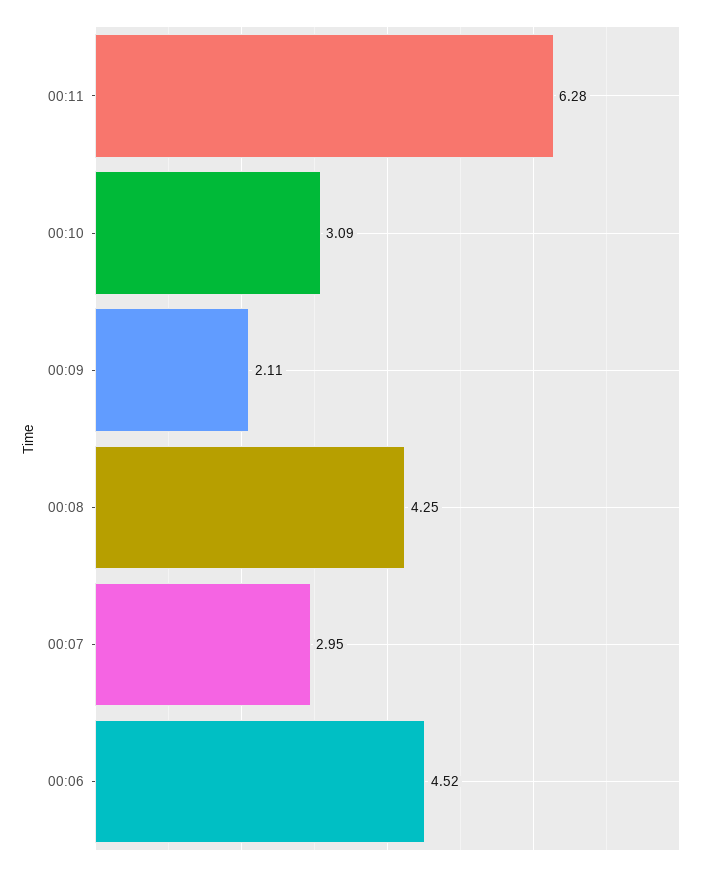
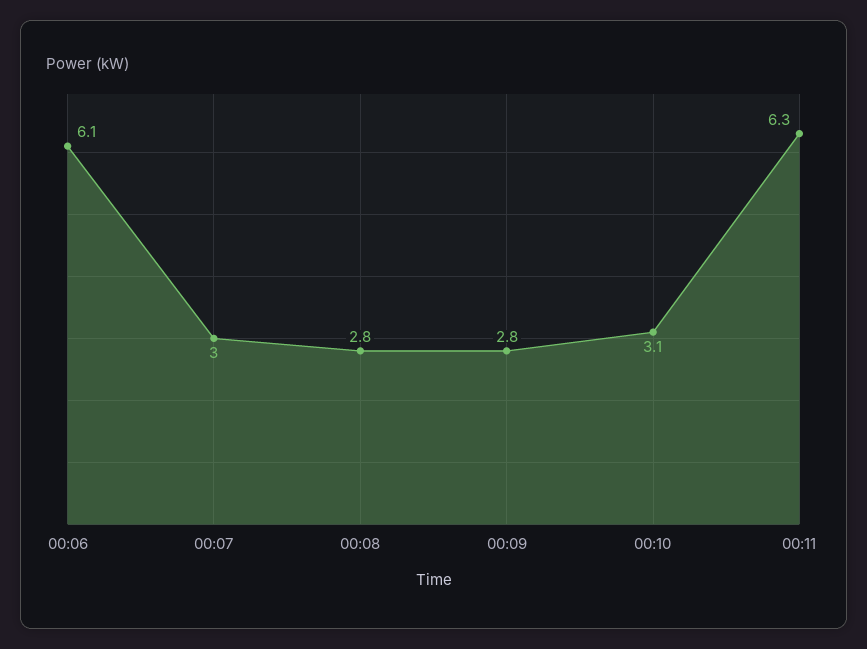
  {
    "00:11": 6.28,
    "00:10": 3.09,
-   "00:09": 2.11,
+   "00:09": 2.8,
-   "00:08": 4.25,
+   "00:08": 2.8,
    "00:07": 2.95,
-   "00:06": 4.52
+   "00:06": 6.1
  }

